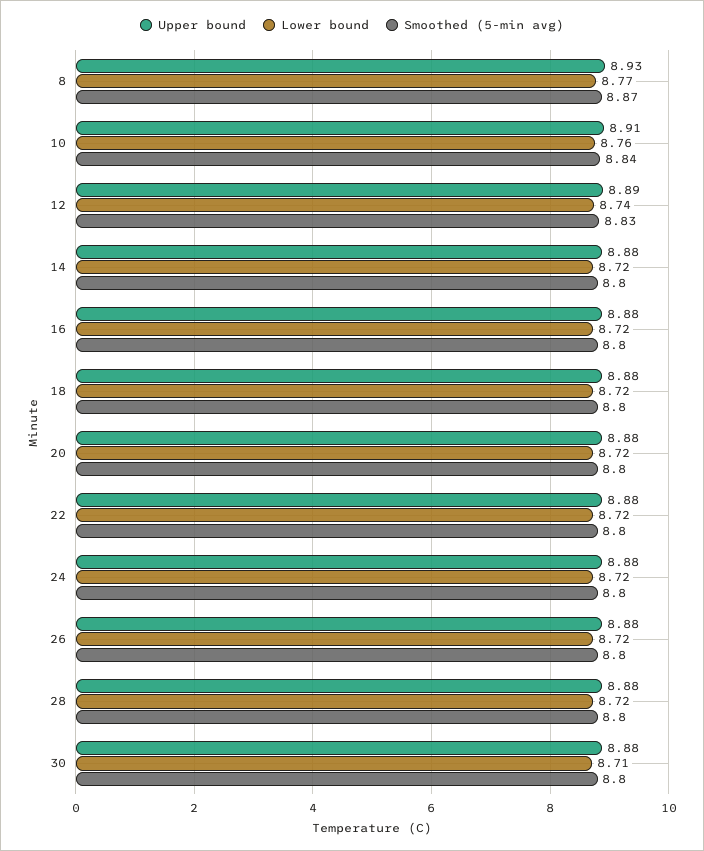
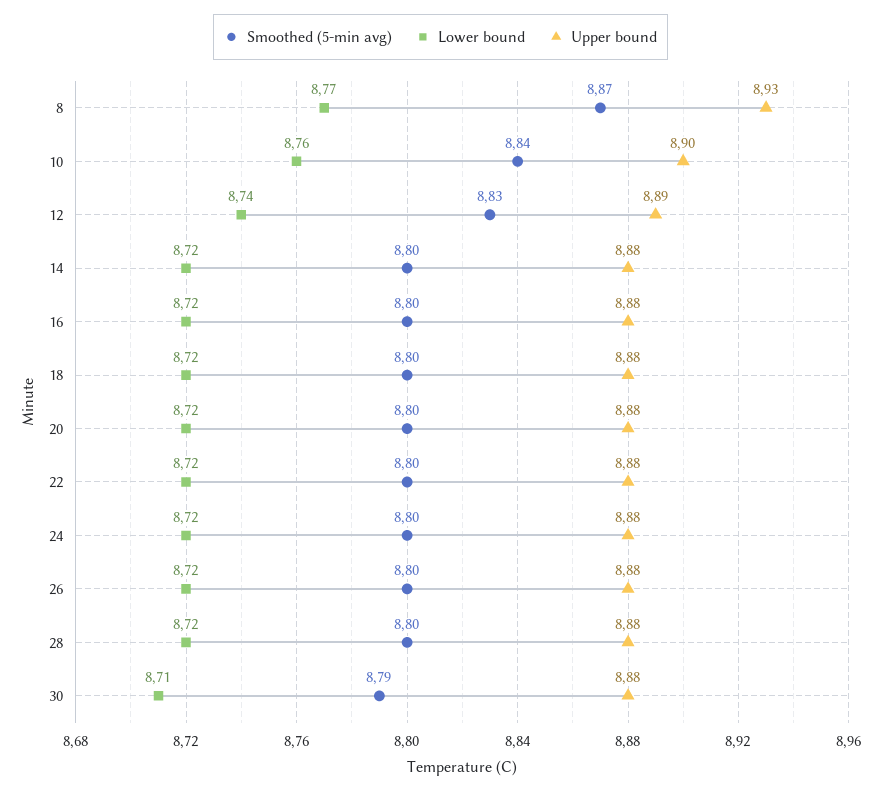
  {
    "Upper bound": {
      "8": 8.93,
-     "10": 8.91,
+     "10": 8.9,
      "12": 8.89,
      "14": 8.88,
      "16": 8.88,
      "18": 8.88,
      "20": 8.88,
      "22": 8.88,
      "24": 8.88,
      "26": 8.88,
      "28": 8.88,
      "30": 8.88
    },
    "Lower bound": {
      "8": 8.77,
      "10": 8.76,
      "12": 8.74,
      "14": 8.72,
      "16": 8.72,
      "18": 8.72,
      "20": 8.72,
      "22": 8.72,
      "24": 8.72,
      "26": 8.72,
      "28": 8.72,
      "30": 8.71
    },
    "Smoothed (5-min avg)": {
      "8": 8.87,
      "10": 8.84,
      "12": 8.83,
      "14": 8.8,
      "16": 8.8,
      "18": 8.8,
      "20": 8.8,
      "22": 8.8,
      "24": 8.8,
      "26": 8.8,
      "28": 8.8,
-     "30": 8.8
+     "30": 8.79
    }
  }

